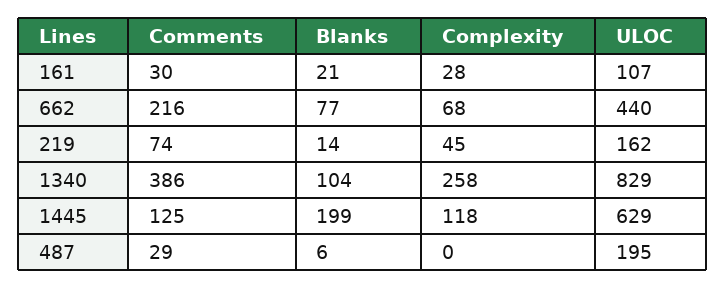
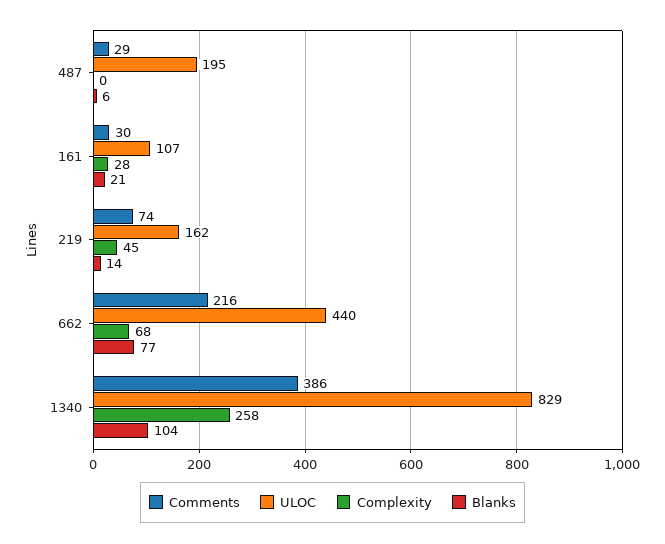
  {
    "Comments": {
      "161": 30,
      "662": 216,
      "219": 74,
      "1340": 386,
-     "1445": 125,
      "487": 29
    },
    "Blanks": {
      "161": 21,
      "662": 77,
      "219": 14,
      "1340": 104,
-     "1445": 199,
      "487": 6
    },
    "Complexity": {
      "161": 28,
      "662": 68,
      "219": 45,
      "1340": 258,
-     "1445": 118,
      "487": 0
    },
    "ULOC": {
      "161": 107,
      "662": 440,
      "219": 162,
      "1340": 829,
-     "1445": 629,
      "487": 195
    }
  }

